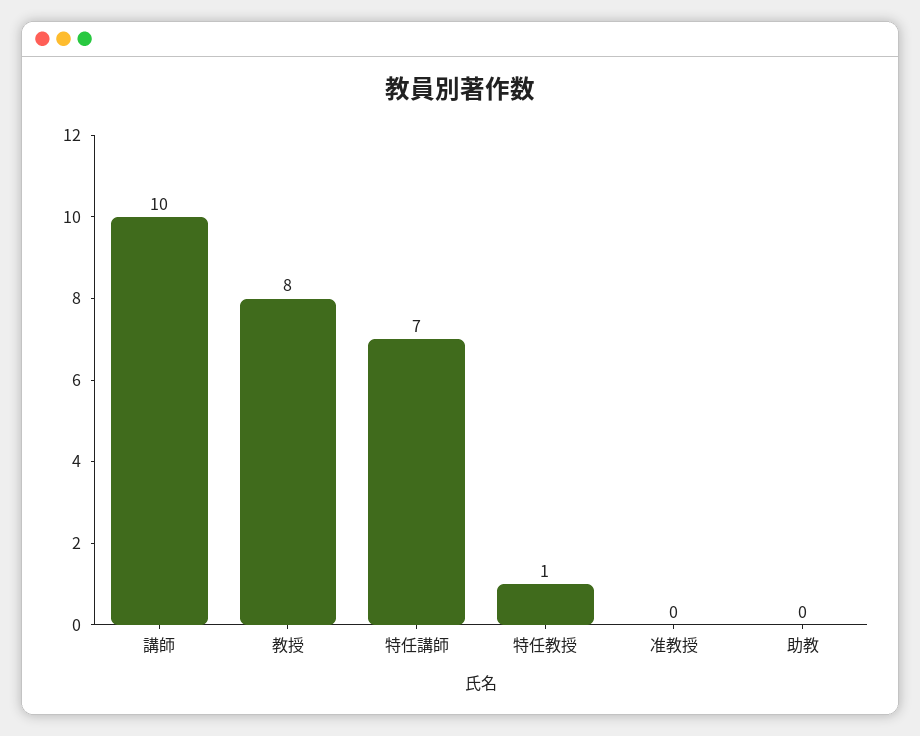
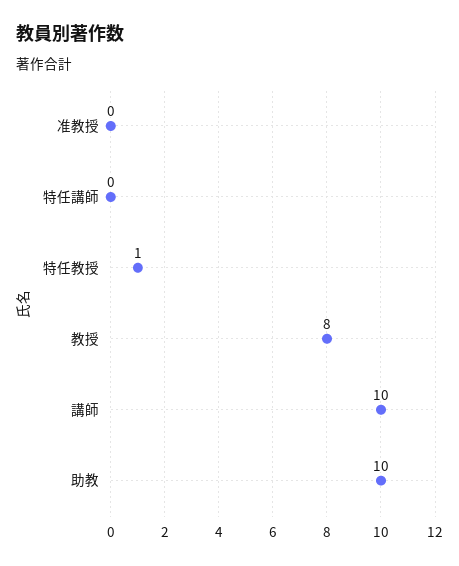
  {
    "講師": 10,
    "教授": 8,
-   "特任講師": 7,
+   "特任講師": 0,
    "特任教授": 1,
    "准教授": 0,
-   "助教": 0
+   "助教": 10
  }

